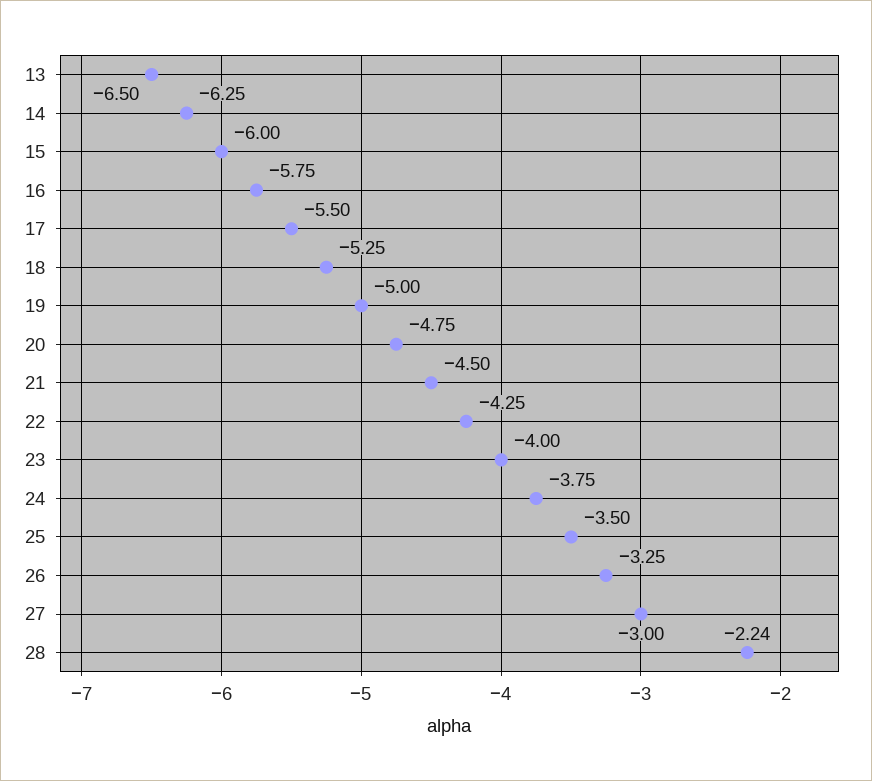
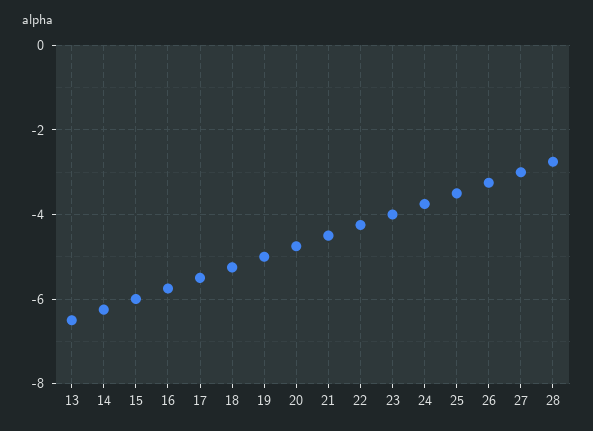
  {
    "13": -6.5,
    "14": -6.25,
    "15": -6,
    "16": -5.75,
    "17": -5.5,
    "18": -5.25,
    "19": -5,
    "20": -4.75,
    "21": -4.5,
    "22": -4.25,
    "23": -4,
    "24": -3.75,
    "25": -3.5,
    "26": -3.25,
    "27": -3,
-   "28": -2.24
+   "28": -2.8
  }

